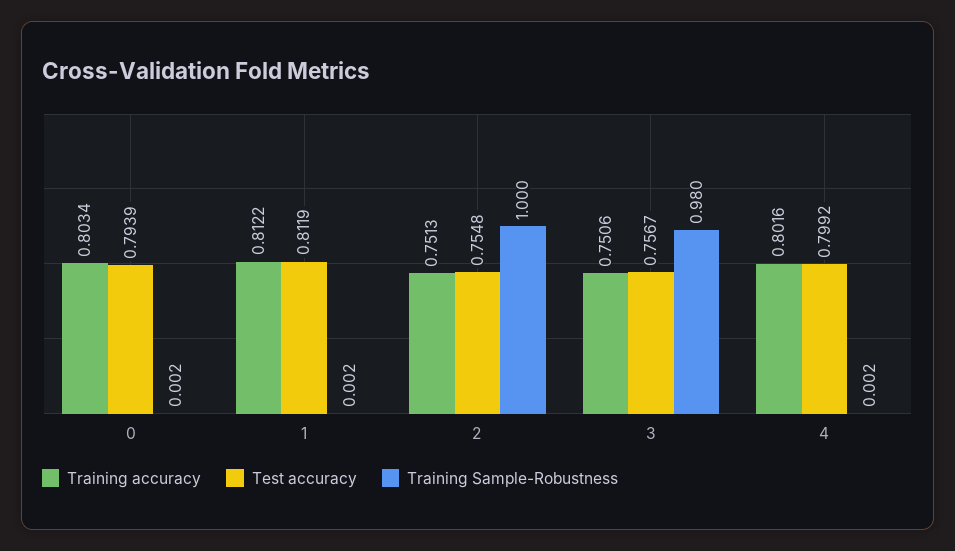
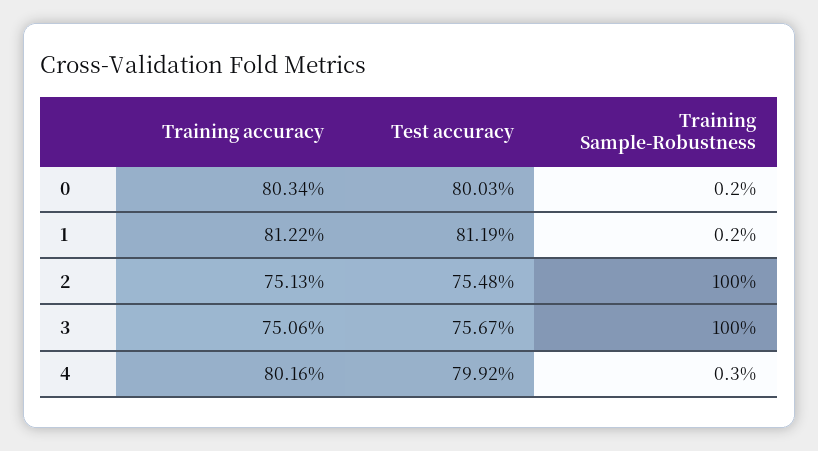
  {
    "Training accuracy": {
      "0": 0.8034,
      "1": 0.8122,
      "2": 0.7513,
      "3": 0.7506,
      "4": 0.8016
    },
    "Test accuracy": {
-     "0": 0.7939,
+     "0": 0.8003,
      "1": 0.8119,
      "2": 0.7548,
      "3": 0.7567,
      "4": 0.7992
    },
    "Training Sample-Robustness": {
      "0": 0.002,
      "1": 0.002,
      "2": 1,
-     "3": 0.98,
+     "3": 1,
-     "4": 0.002
+     "4": 0.003
    }
  }

